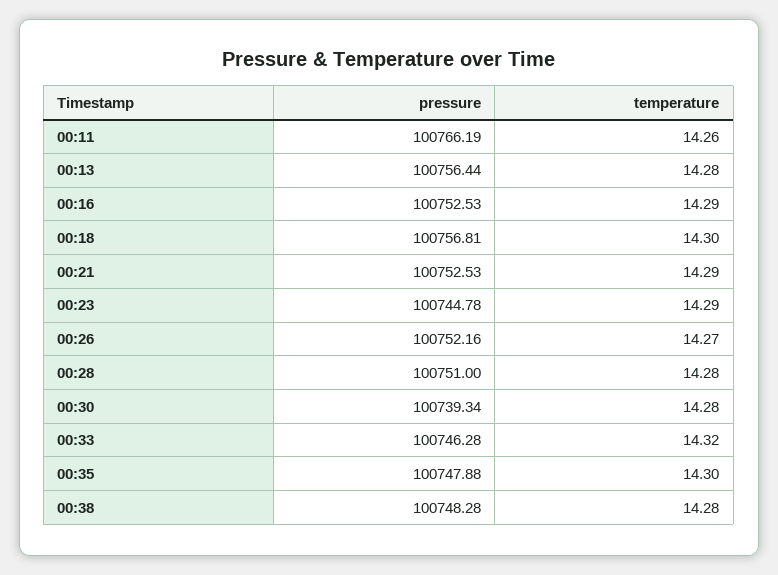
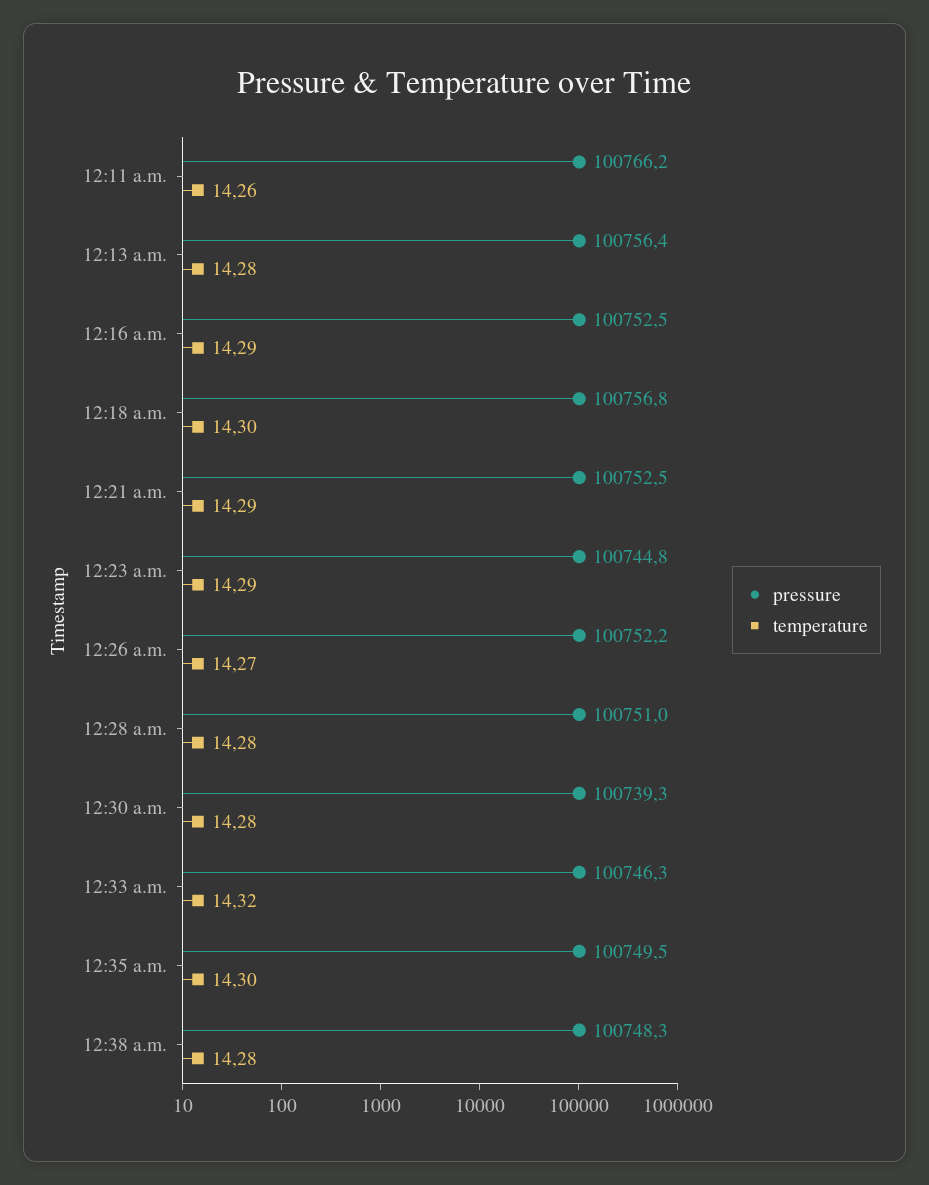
  {
    "pressure": {
      "00:11": 100766.19,
      "00:13": 100756.44,
      "00:16": 100752.53,
      "00:18": 100756.81,
      "00:21": 100752.53,
      "00:23": 100744.78,
      "00:26": 100752.16,
      "00:28": 100751,
      "00:30": 100739.34,
      "00:33": 100746.28,
-     "00:35": 100747.88,
+     "00:35": 100749.5,
      "00:38": 100748.28
    },
    "temperature": {
      "00:11": 14.26,
      "00:13": 14.28,
      "00:16": 14.29,
      "00:18": 14.3,
      "00:21": 14.29,
      "00:23": 14.29,
      "00:26": 14.27,
      "00:28": 14.28,
      "00:30": 14.28,
      "00:33": 14.32,
      "00:35": 14.3,
      "00:38": 14.28
    }
  }

